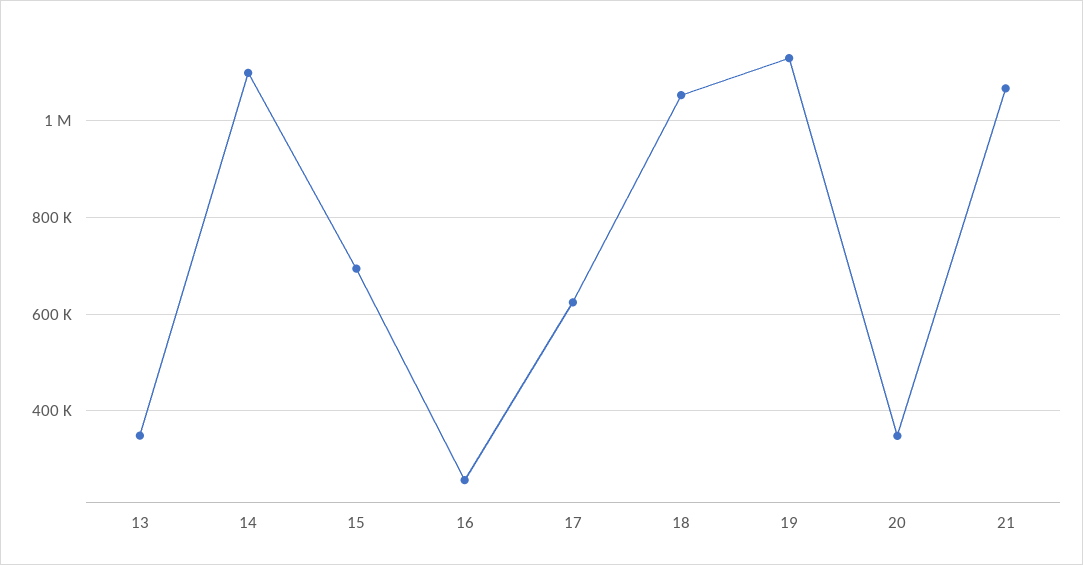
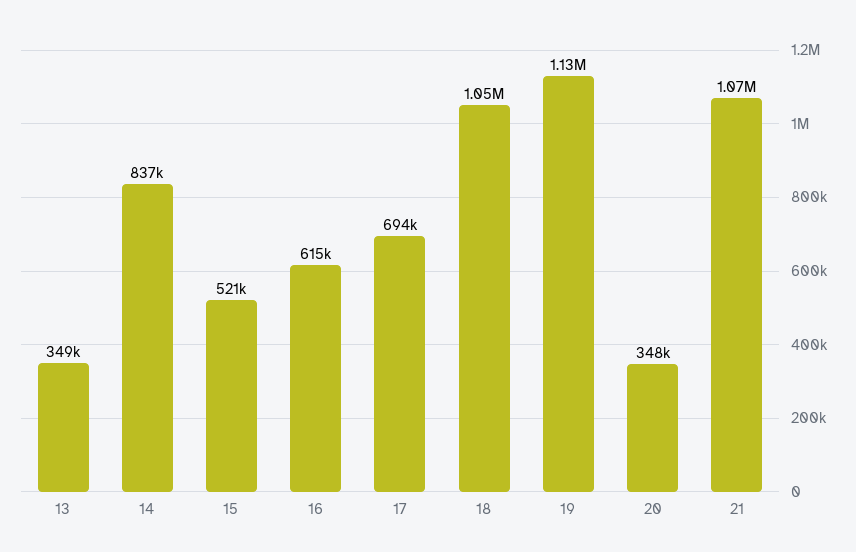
  {
    "13": 349000,
-   "14": 1100000,
+   "14": 837000,
-   "15": 700000,
+   "15": 521000,
-   "16": 260000,
+   "16": 615000,
-   "17": 620000,
+   "17": 694000,
    "18": 1050000,
    "19": 1130000,
    "20": 348000,
    "21": 1070000
  }

